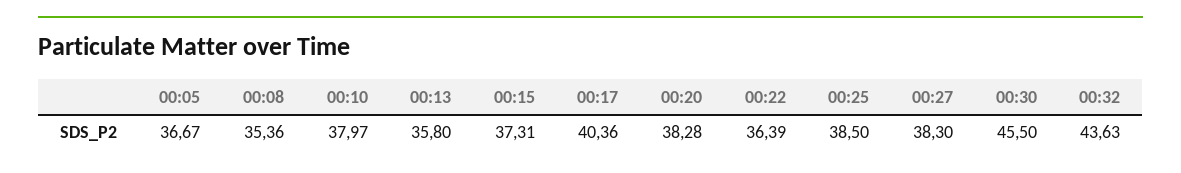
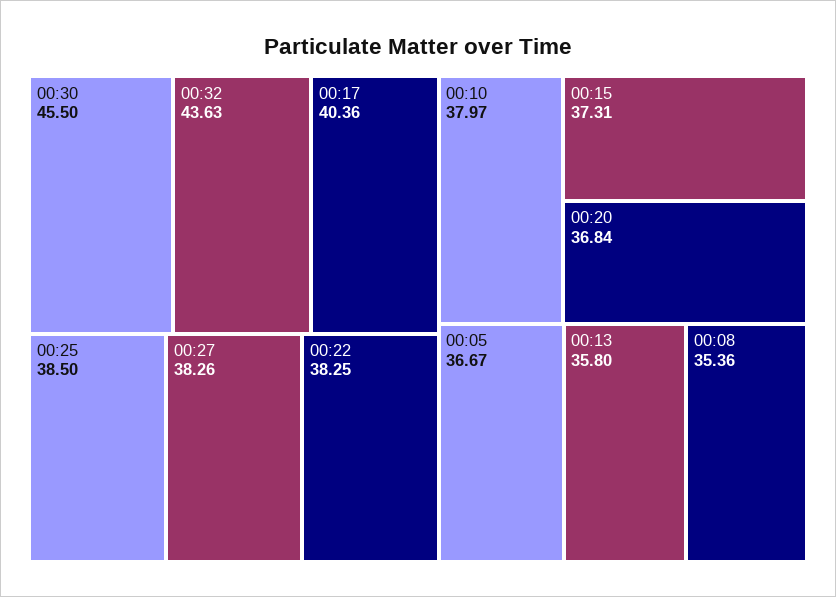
  {
    "00:05": 36.67,
    "00:08": 35.36,
    "00:10": 37.97,
    "00:13": 35.8,
    "00:15": 37.31,
    "00:17": 40.36,
-   "00:20": 38.28,
+   "00:20": 36.84,
-   "00:22": 36.39,
+   "00:22": 38.25,
    "00:25": 38.5,
-   "00:27": 38.3,
+   "00:27": 38.26,
    "00:30": 45.5,
    "00:32": 43.63
  }

